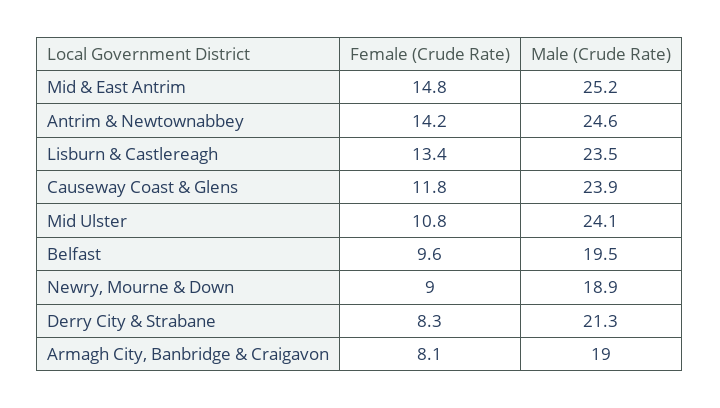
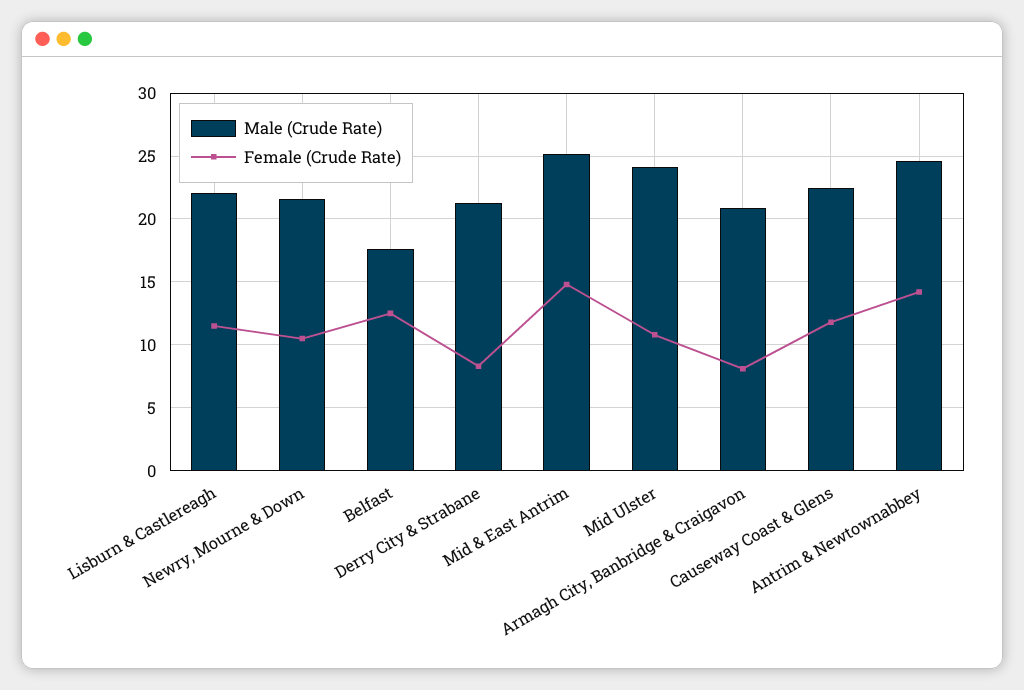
  {
    "Female (Crude Rate)": {
      "Mid & East Antrim": 14.8,
      "Antrim & Newtownabbey": 14.2,
-     "Lisburn & Castlereagh": 13.4,
+     "Lisburn & Castlereagh": 11.5,
      "Causeway Coast & Glens": 11.8,
      "Mid Ulster": 10.8,
-     "Belfast": 9.6,
+     "Belfast": 12.5,
-     "Newry, Mourne & Down": 9,
+     "Newry, Mourne & Down": 10.5,
      "Derry City & Strabane": 8.3,
      "Armagh City, Banbridge & Craigavon": 8.1
    },
    "Male (Crude Rate)": {
      "Mid & East Antrim": 25.2,
      "Antrim & Newtownabbey": 24.6,
-     "Lisburn & Castlereagh": 23.5,
+     "Lisburn & Castlereagh": 22,
-     "Causeway Coast & Glens": 23.9,
+     "Causeway Coast & Glens": 22.5,
      "Mid Ulster": 24.1,
-     "Belfast": 19.5,
+     "Belfast": 17.5,
-     "Newry, Mourne & Down": 18.9,
+     "Newry, Mourne & Down": 21.5,
      "Derry City & Strabane": 21.3,
-     "Armagh City, Banbridge & Craigavon": 19
+     "Armagh City, Banbridge & Craigavon": 21
    }
  }

